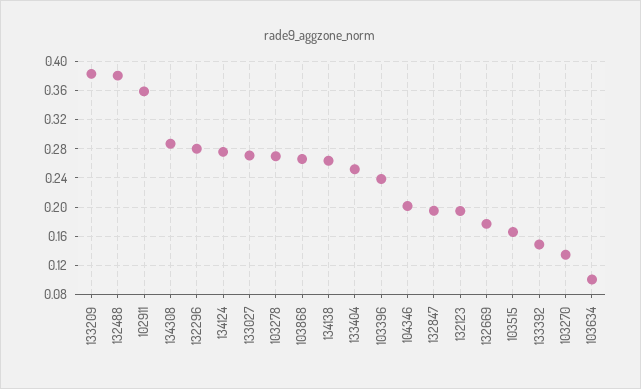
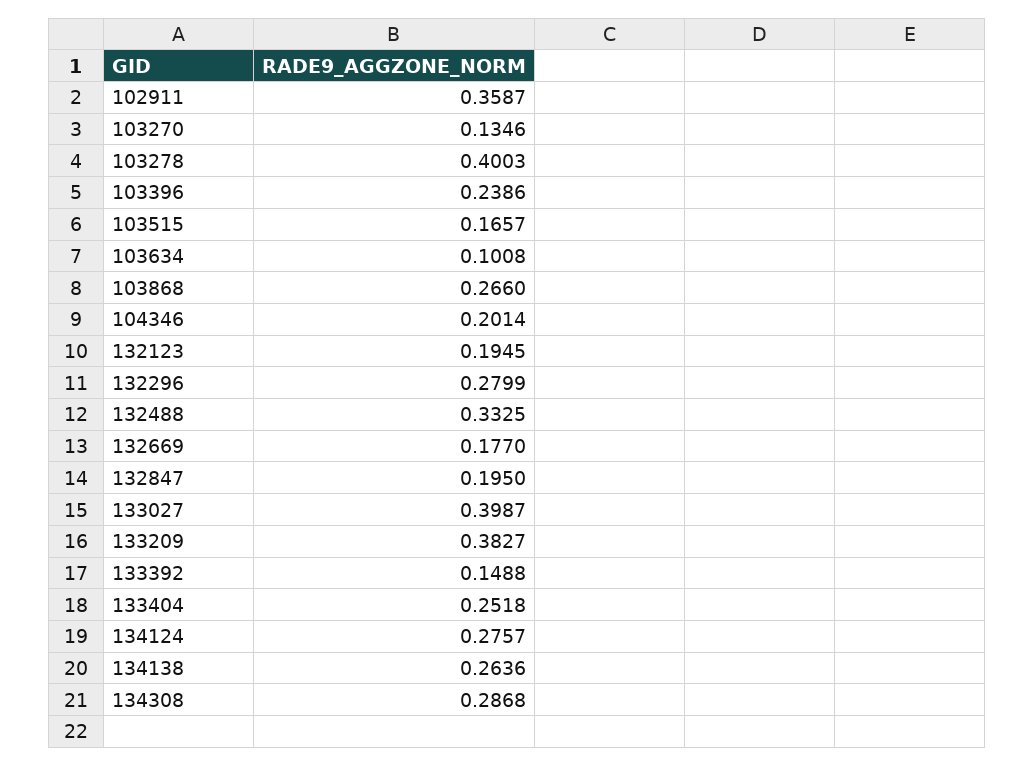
  {
    "133209": 0.3827,
-   "132488": 0.38,
+   "132488": 0.3325,
    "102911": 0.3587,
    "134308": 0.2868,
    "132296": 0.2799,
    "134124": 0.2757,
-   "133027": 0.27,
+   "133027": 0.3987,
-   "103278": 0.27,
+   "103278": 0.4003,
    "103868": 0.266,
    "134138": 0.2636,
    "133404": 0.2518,
    "103396": 0.2386,
    "104346": 0.2014,
    "132847": 0.195,
    "132123": 0.1945,
    "132669": 0.177,
    "103515": 0.1657,
    "133392": 0.1488,
    "103270": 0.1346,
    "103634": 0.1008
  }

